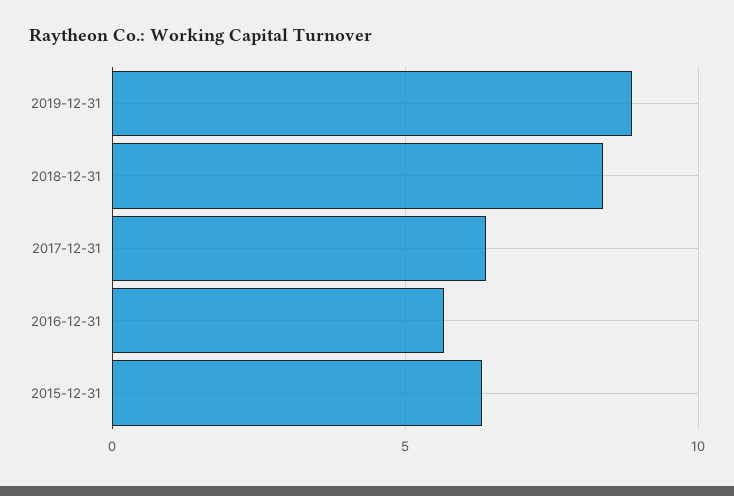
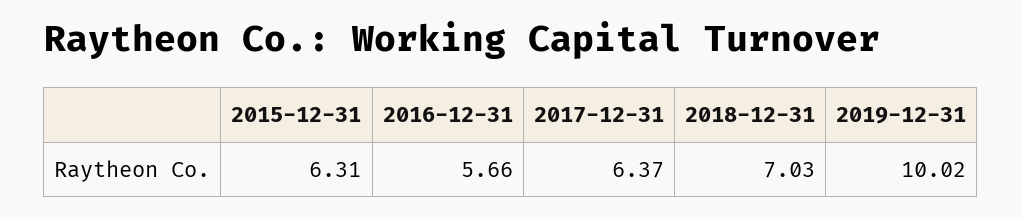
  {
-   "2019-12-31": 9,
+   "2019-12-31": 10.02,
-   "2018-12-31": 8.5,
+   "2018-12-31": 7.03,
    "2017-12-31": 6.37,
    "2016-12-31": 5.66,
    "2015-12-31": 6.31
  }

